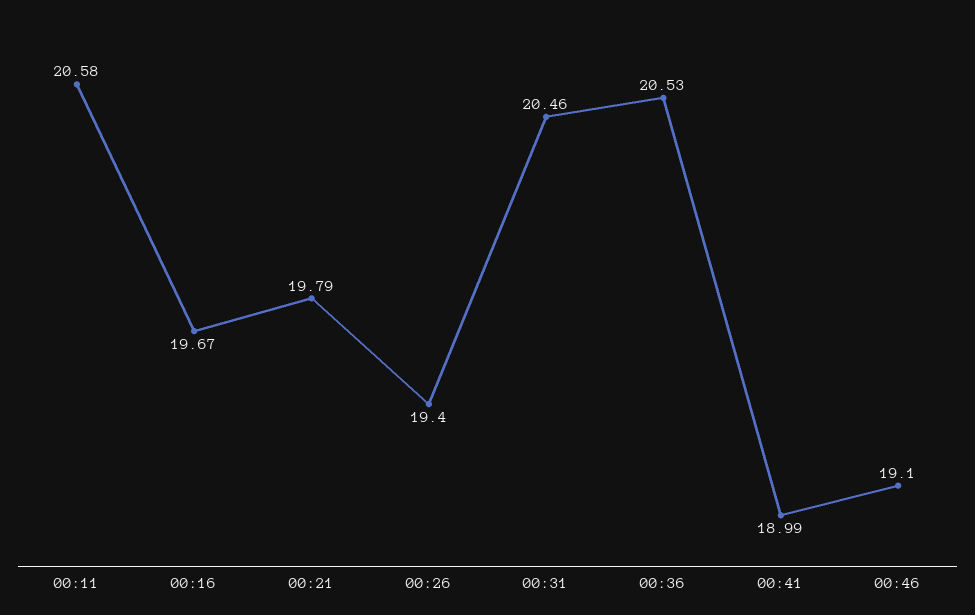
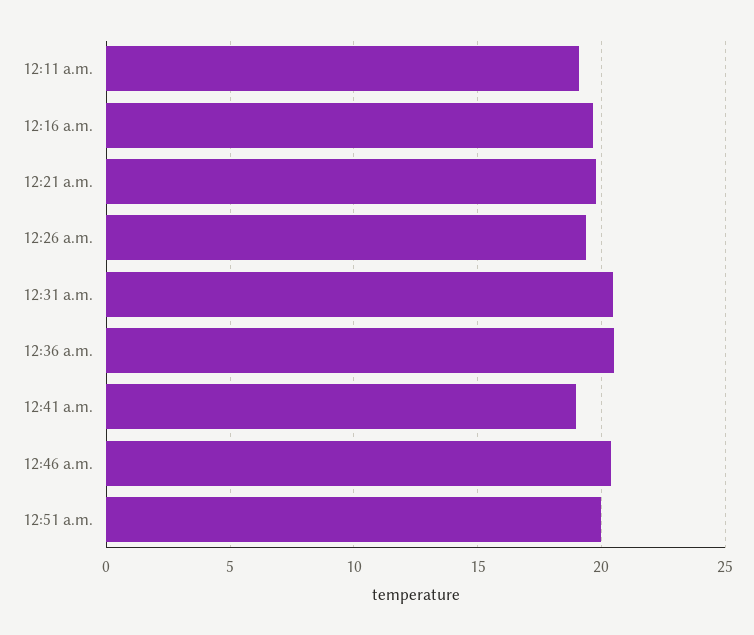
  {
-   "00:11": 20.58,
+   "00:11": 19,
    "00:16": 19.67,
    "00:21": 19.79,
    "00:26": 19.4,
    "00:31": 20.46,
    "00:36": 20.53,
    "00:41": 18.99,
-   "00:46": 19.1
+   "00:46": 20.5,
+   "12:51 a.m.": 20
  }

